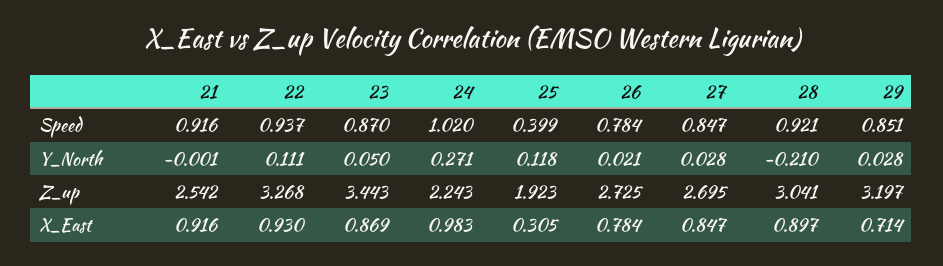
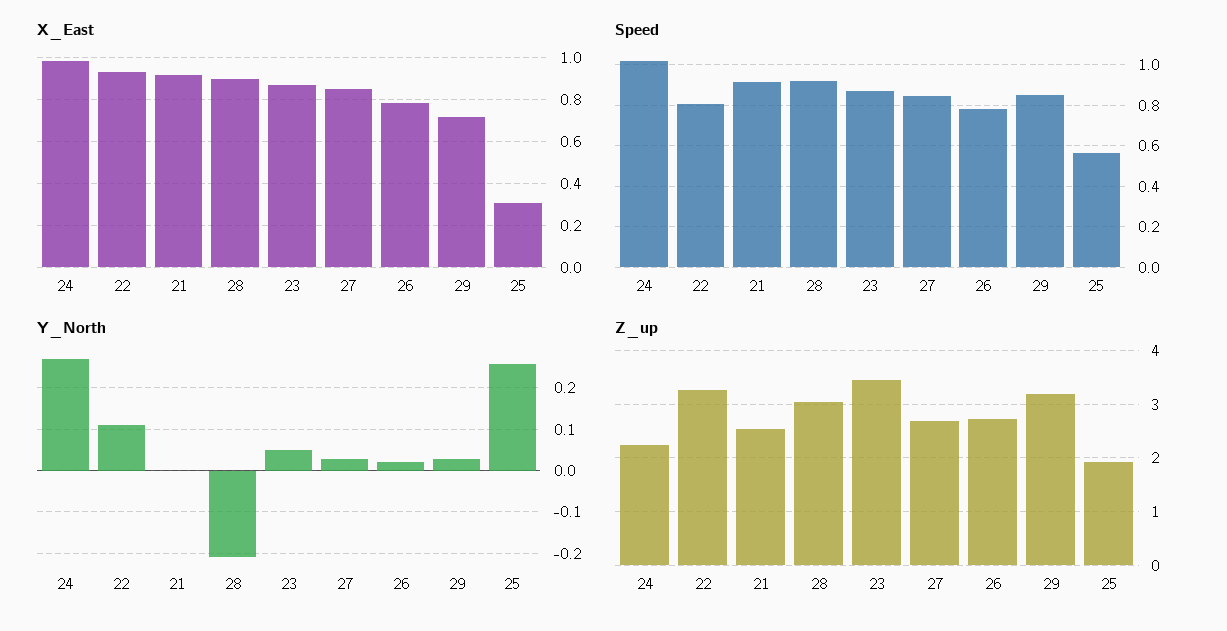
  {
    "Speed": {
      "21": 0.916,
-     "22": 0.937,
+     "22": 0.8,
      "23": 0.87,
      "24": 1.02,
-     "25": 0.399,
+     "25": 0.55,
      "26": 0.784,
      "27": 0.847,
      "28": 0.921,
      "29": 0.851
    },
    "Y_North": {
      "21": -0.001,
      "22": 0.111,
      "23": 0.05,
      "24": 0.271,
-     "25": 0.118,
+     "25": 0.26,
      "26": 0.021,
      "27": 0.028,
      "28": -0.21,
      "29": 0.028
    },
    "Z_up": {
      "21": 2.542,
      "22": 3.268,
      "23": 3.443,
      "24": 2.243,
      "25": 1.923,
      "26": 2.725,
      "27": 2.695,
      "28": 3.041,
      "29": 3.197
    },
    "X_East": {
      "21": 0.916,
      "22": 0.93,
      "23": 0.869,
      "24": 0.983,
      "25": 0.305,
      "26": 0.784,
      "27": 0.847,
      "28": 0.897,
      "29": 0.714
    }
  }

